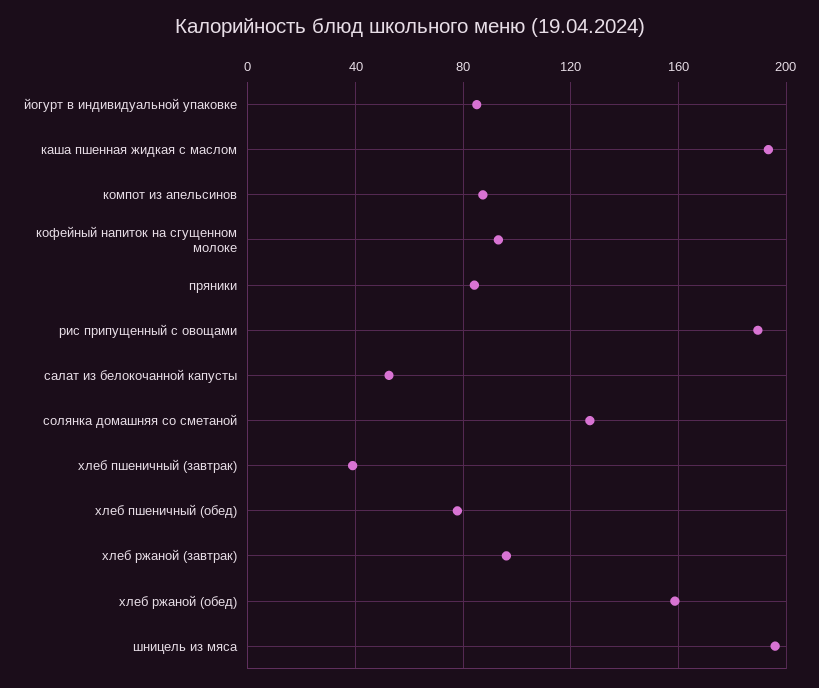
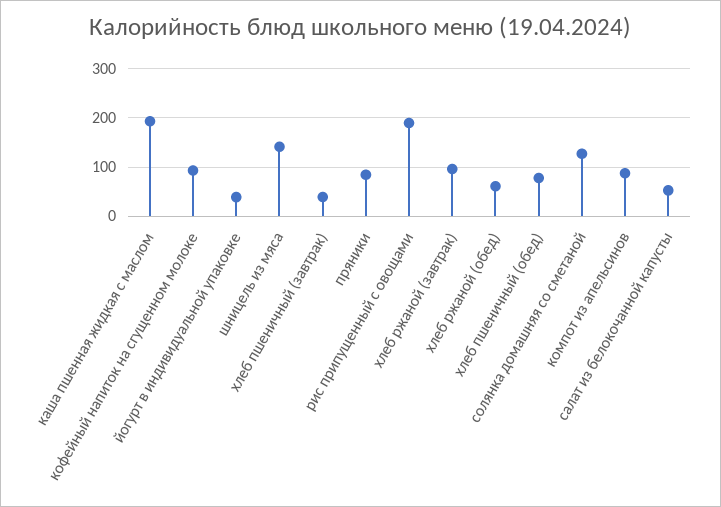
  {
-   "йогурт в индивидуальной упаковке": 85,
+   "йогурт в индивидуальной упаковке": 40,
    "каша пшенная жидкая с маслом": 195,
    "компот из апельсинов": 85,
    "кофейный напиток на сгущенном молоке": 95,
    "пряники": 85,
    "рис припущенный с овощами": 190,
    "салат из белокочанной капусты": 50,
    "солянка домашняя со сметаной": 125,
    "хлеб пшеничный (завтрак)": 40,
    "хлеб пшеничный (обед)": 80,
    "хлеб ржаной (завтрак)": 95,
-   "хлеб ржаной (обед)": 160,
+   "хлеб ржаной (обед)": 60,
-   "шницель из мяса": 195
+   "шницель из мяса": 140
  }

